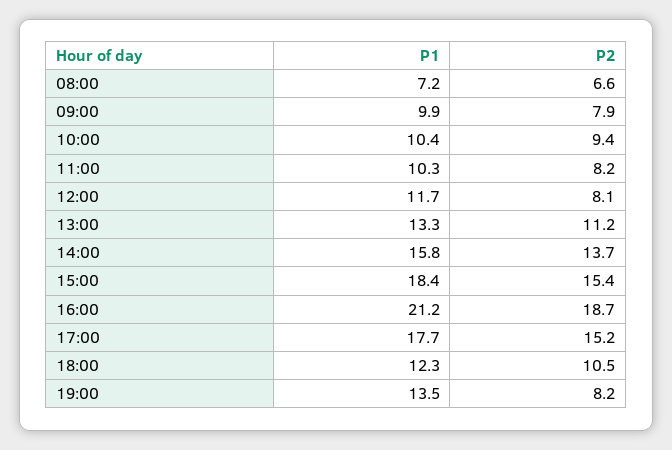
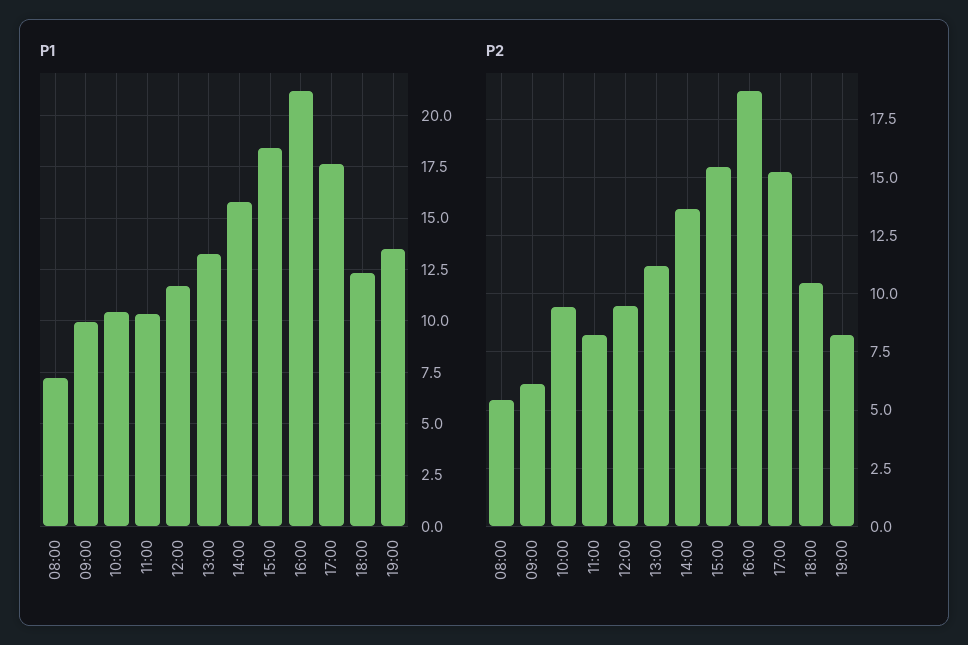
  {
    "P1": {
      "08:00": 7.2,
      "09:00": 9.9,
      "10:00": 10.4,
      "11:00": 10.3,
      "12:00": 11.7,
      "13:00": 13.3,
      "14:00": 15.8,
      "15:00": 18.4,
      "16:00": 21.2,
      "17:00": 17.7,
      "18:00": 12.3,
      "19:00": 13.5
    },
    "P2": {
-     "08:00": 6.6,
+     "08:00": 5.5,
-     "09:00": 7.9,
+     "09:00": 6,
      "10:00": 9.4,
      "11:00": 8.2,
-     "12:00": 8.1,
+     "12:00": 9.5,
      "13:00": 11.2,
      "14:00": 13.7,
      "15:00": 15.4,
      "16:00": 18.7,
      "17:00": 15.2,
      "18:00": 10.5,
      "19:00": 8.2
    }
  }

